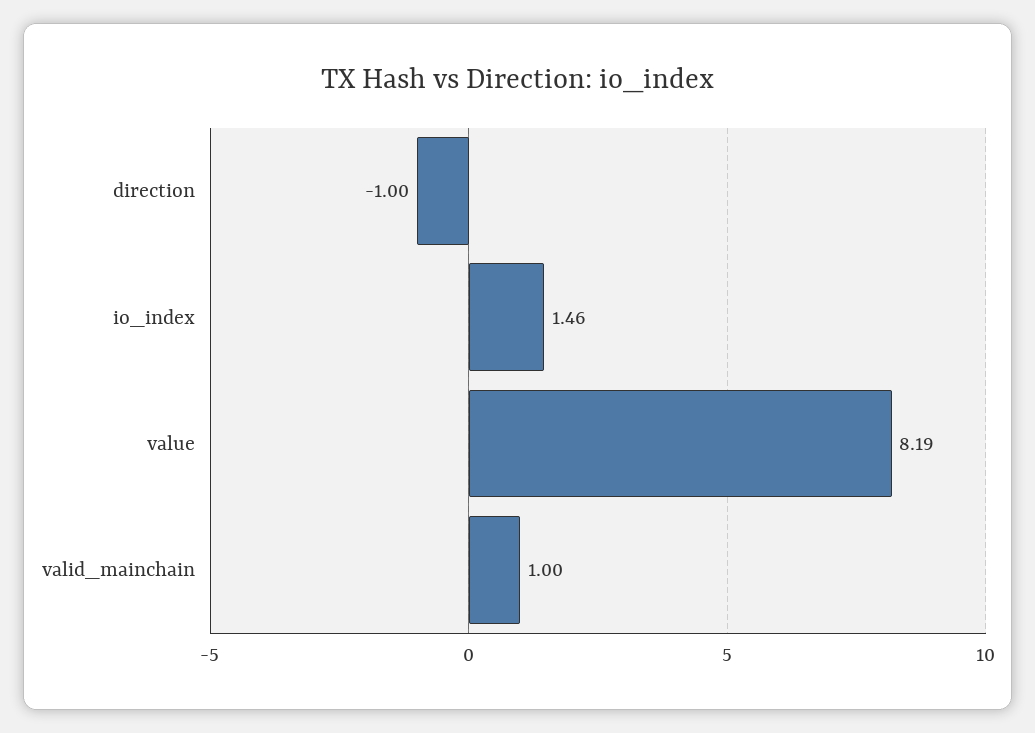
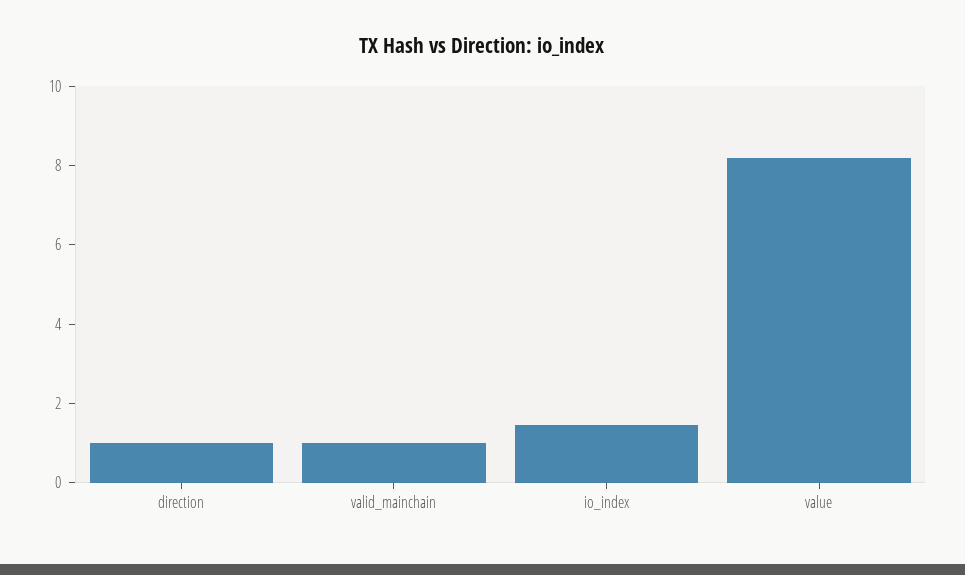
  {
-   "direction": -1,
+   "direction": 1,
    "io_index": 1.46,
    "value": 8.19,
    "valid_mainchain": 1
  }

